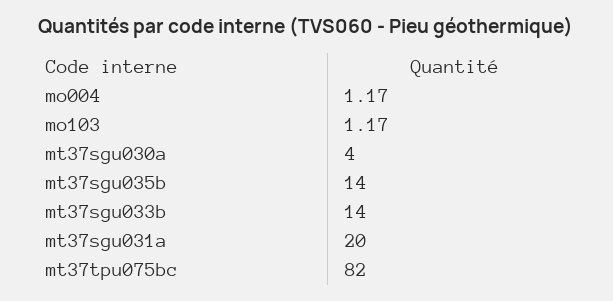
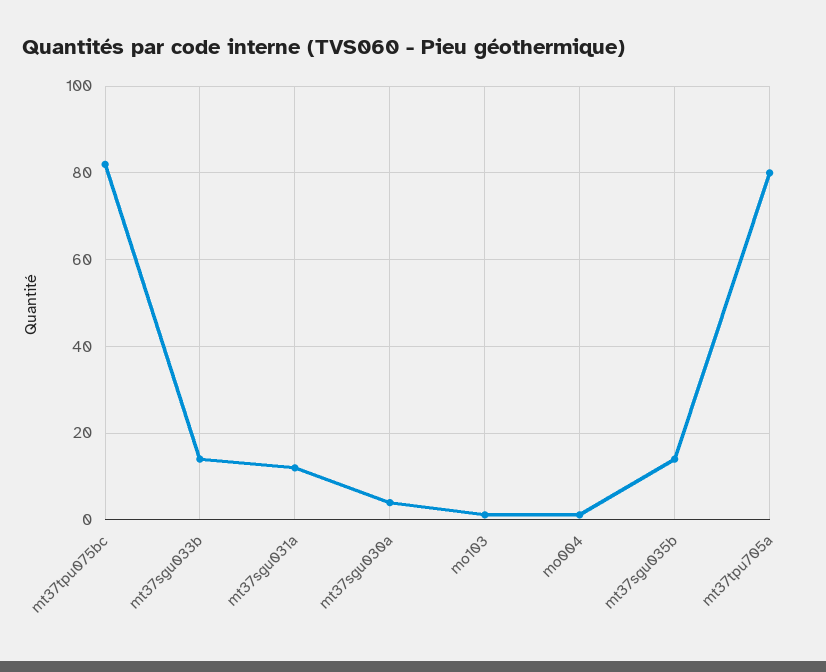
  {
    "mo004": 1.17,
    "mo103": 1.17,
    "mt37sgu030a": 4,
    "mt37sgu035b": 14,
    "mt37sgu033b": 14,
-   "mt37sgu031a": 20,
+   "mt37sgu031a": 12,
-   "mt37tpu075bc": 82
+   "mt37tpu075bc": 82,
+   "mt37tpu705a": 80
  }

